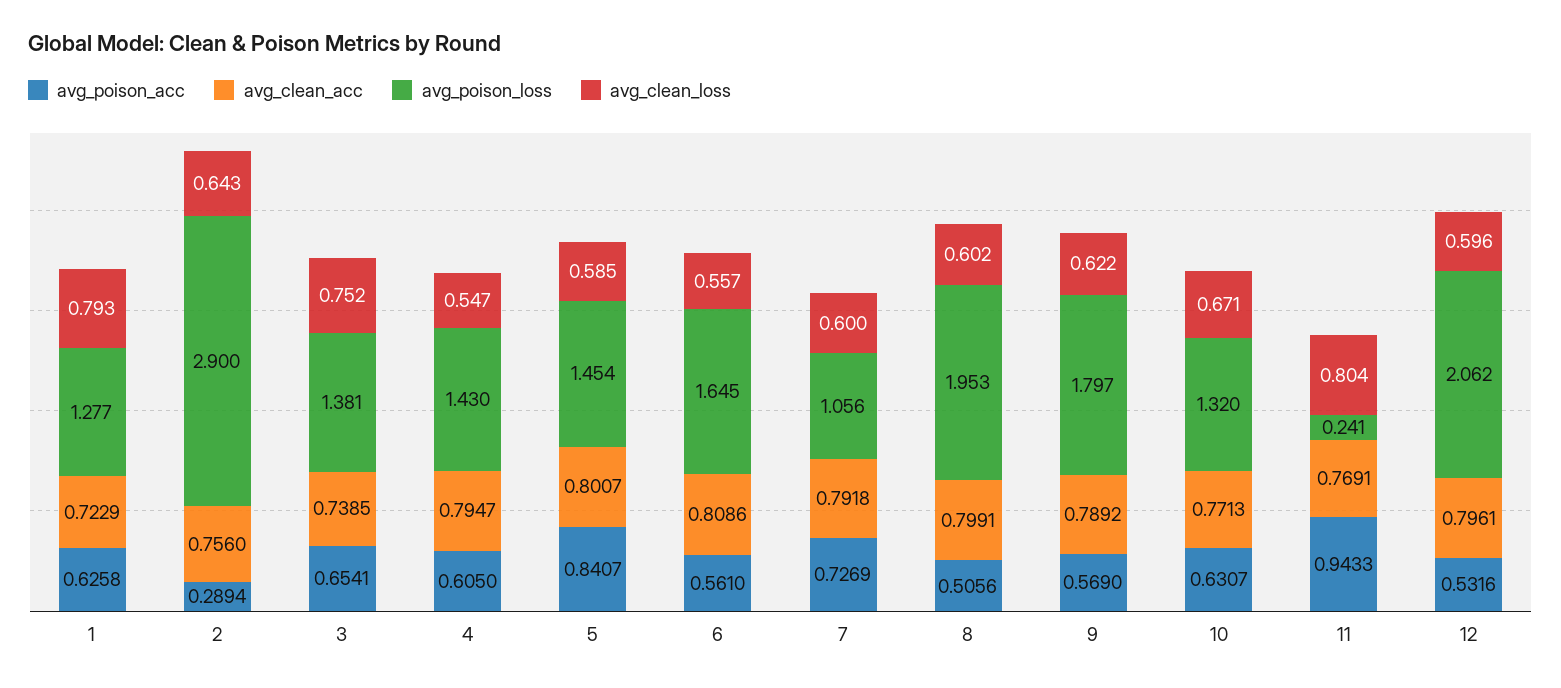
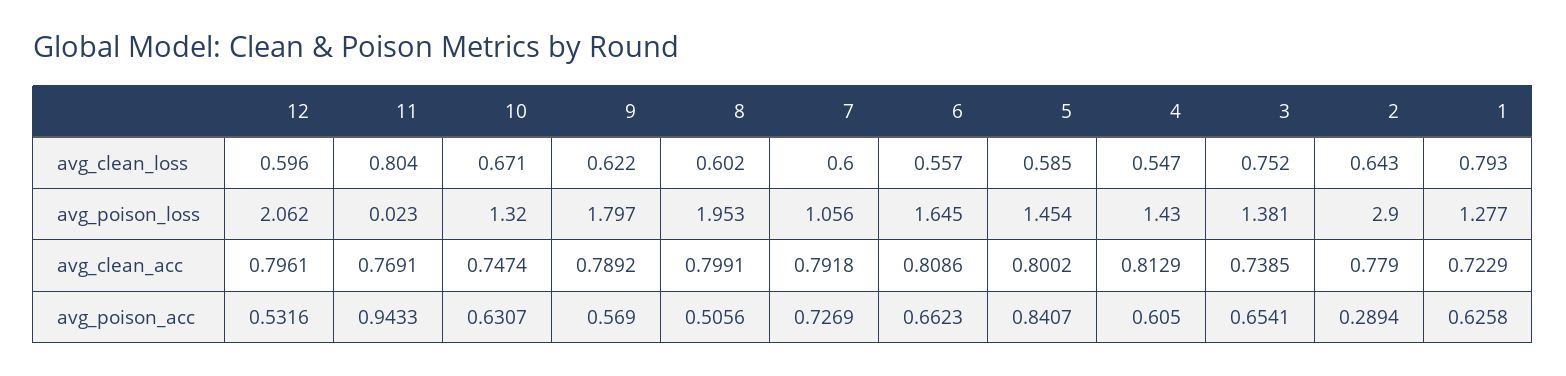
  {
    "avg_poison_acc": {
      "1": 0.6258,
      "2": 0.2894,
      "3": 0.6541,
      "4": 0.605,
      "5": 0.8407,
-     "6": 0.561,
+     "6": 0.6623,
      "7": 0.7269,
      "8": 0.5056,
      "9": 0.569,
      "10": 0.6307,
      "11": 0.9433,
      "12": 0.5316
    },
    "avg_clean_acc": {
      "1": 0.7229,
-     "2": 0.756,
+     "2": 0.779,
      "3": 0.7385,
-     "4": 0.7947,
+     "4": 0.8129,
-     "5": 0.8007,
+     "5": 0.8002,
      "6": 0.8086,
      "7": 0.7918,
      "8": 0.7991,
      "9": 0.7892,
-     "10": 0.7713,
+     "10": 0.7474,
      "11": 0.7691,
      "12": 0.7961
    },
    "avg_poison_loss": {
      "1": 1.277,
      "2": 2.9,
      "3": 1.381,
      "4": 1.43,
      "5": 1.454,
      "6": 1.645,
      "7": 1.056,
      "8": 1.953,
      "9": 1.797,
      "10": 1.32,
-     "11": 0.241,
+     "11": 0.023,
      "12": 2.062
    },
    "avg_clean_loss": {
      "1": 0.793,
      "2": 0.643,
      "3": 0.752,
      "4": 0.547,
      "5": 0.585,
      "6": 0.557,
      "7": 0.6,
      "8": 0.602,
      "9": 0.622,
      "10": 0.671,
      "11": 0.804,
      "12": 0.596
    }
  }

